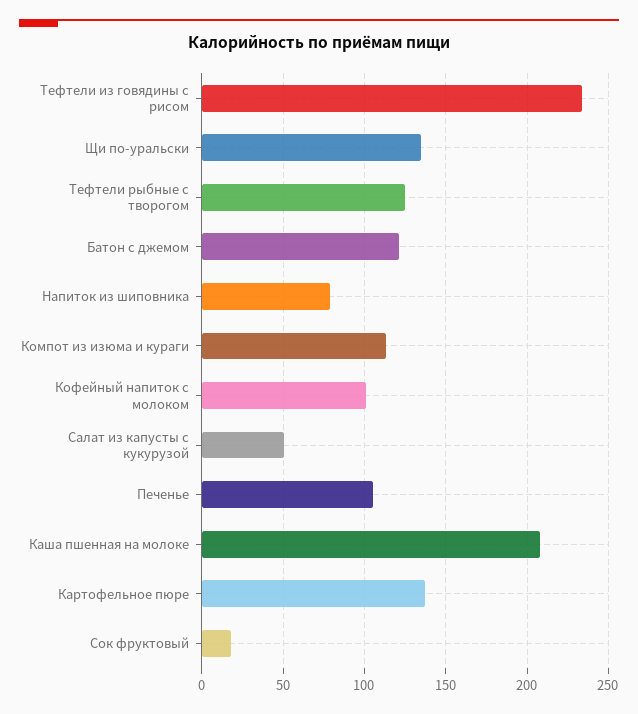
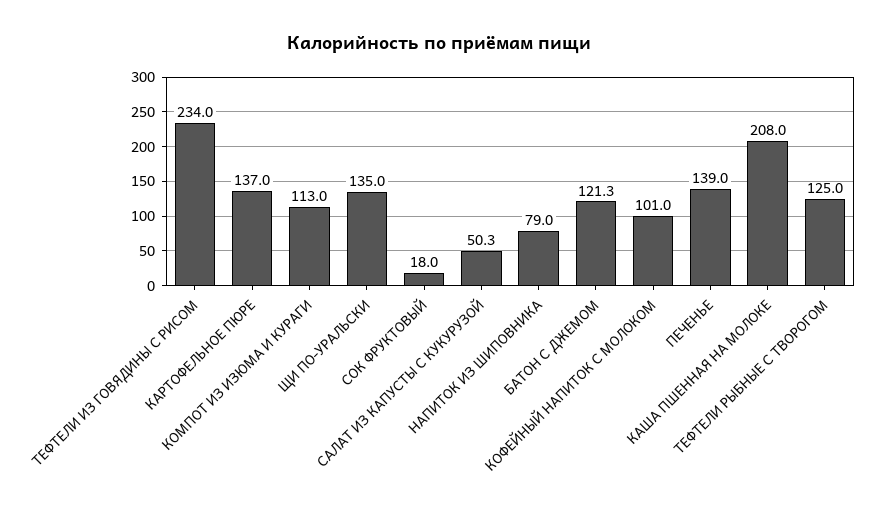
  {
    "Тефтели из говядины с рисом": 234,
    "Щи по-уральски": 135,
    "Тефтели рыбные с творогом": 125,
    "Батон с джемом": 121.3,
    "Напиток из шиповника": 79,
    "Компот из изюма и кураги": 113,
    "Кофейный напиток с молоком": 101,
    "Салат из капусты с кукурузой": 50.3,
-   "Печенье": 105,
+   "Печенье": 139,
    "Каша пшенная на молоке": 208,
    "Картофельное пюре": 137,
    "Сок фруктовый": 18
  }

